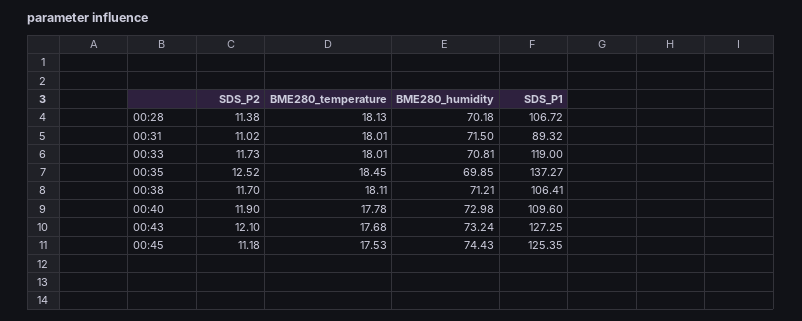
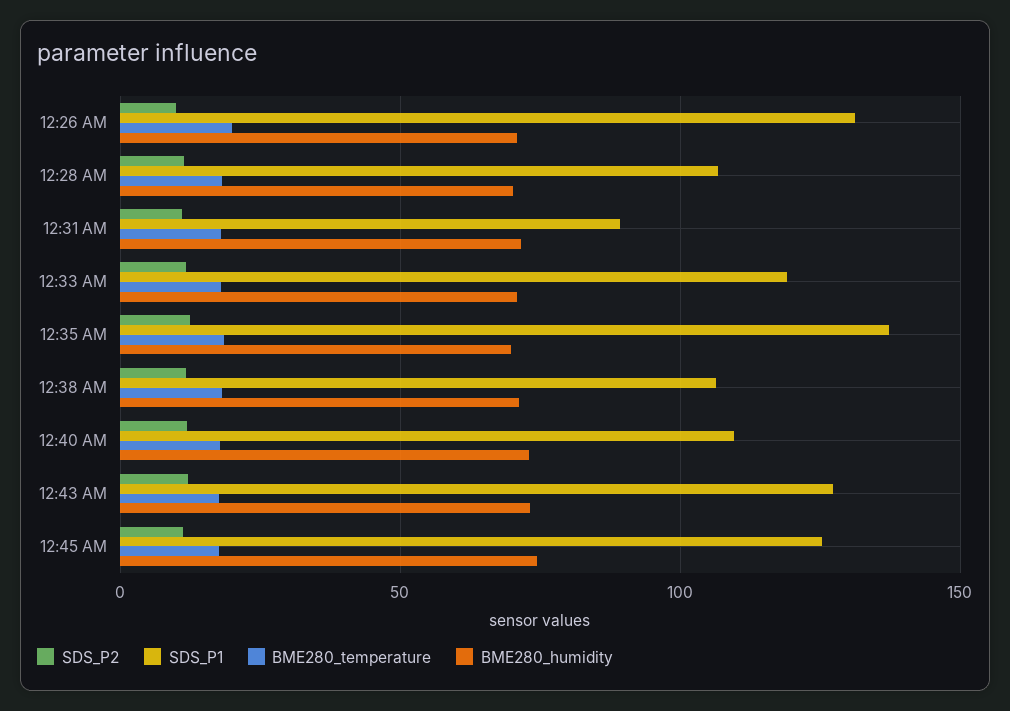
  {
    "SDS_P2": {
      "00:28": 11.38,
      "00:31": 11.02,
      "00:33": 11.73,
      "00:35": 12.52,
      "00:38": 11.7,
      "00:40": 11.9,
      "00:43": 12.1,
-     "00:45": 11.18
+     "00:45": 11.18,
+     "12:26 AM": 10
    },
    "BME280_temperature": {
      "00:28": 18.13,
      "00:31": 18.01,
      "00:33": 18.01,
      "00:35": 18.45,
      "00:38": 18.11,
      "00:40": 17.78,
      "00:43": 17.68,
-     "00:45": 17.53
+     "00:45": 17.53,
+     "12:26 AM": 20
    },
    "BME280_humidity": {
      "00:28": 70.18,
      "00:31": 71.5,
      "00:33": 70.81,
      "00:35": 69.85,
      "00:38": 71.21,
      "00:40": 72.98,
      "00:43": 73.24,
-     "00:45": 74.43
+     "00:45": 74.43,
+     "12:26 AM": 70
    },
    "SDS_P1": {
      "00:28": 106.72,
      "00:31": 89.32,
      "00:33": 119,
      "00:35": 137.27,
      "00:38": 106.41,
      "00:40": 109.6,
      "00:43": 127.25,
-     "00:45": 125.35
+     "00:45": 125.35,
+     "12:26 AM": 130
    }
  }

